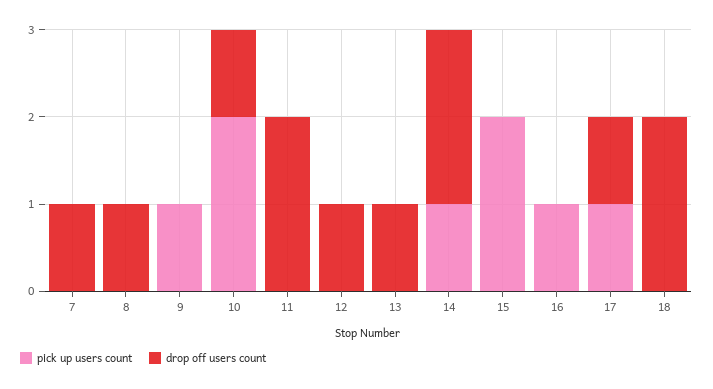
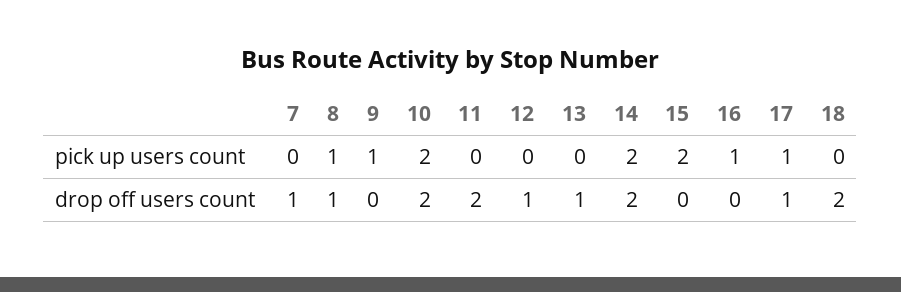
  {
    "pick up users count": {
      "7": 0,
-     "8": 0,
+     "8": 1,
      "9": 1,
      "10": 2,
      "11": 0,
      "12": 0,
      "13": 0,
-     "14": 1,
+     "14": 2,
      "15": 2,
      "16": 1,
      "17": 1,
      "18": 0
    },
    "drop off users count": {
      "7": 1,
      "8": 1,
      "9": 0,
-     "10": 1,
+     "10": 2,
      "11": 2,
      "12": 1,
      "13": 1,
      "14": 2,
      "15": 0,
      "16": 0,
      "17": 1,
      "18": 2
    }
  }

